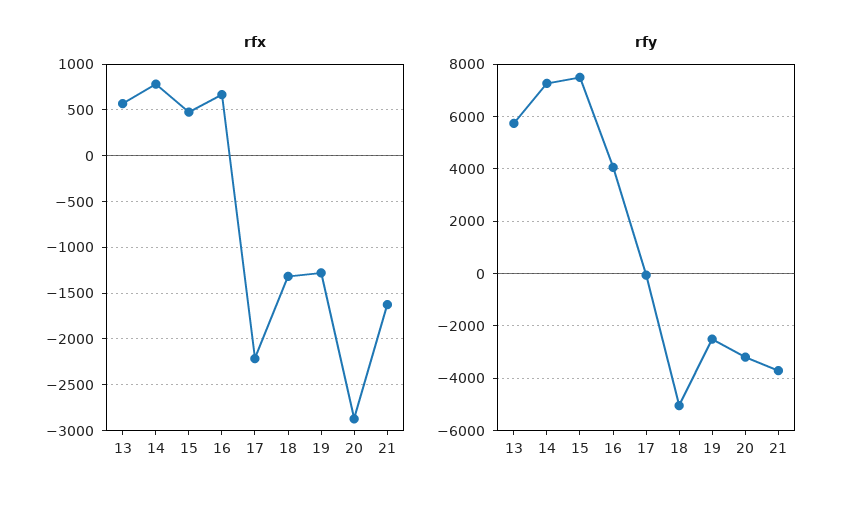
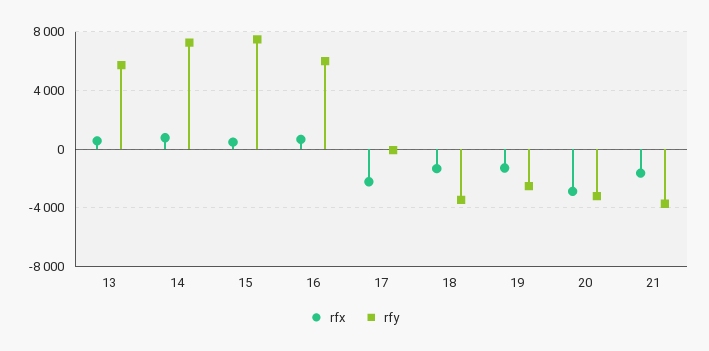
  {
    "rfx": {
      "13": 600,
      "14": 800,
      "15": 500,
      "16": 700,
      "17": -2200,
      "18": -1300,
      "19": -1300,
      "20": -2900,
      "21": -1600
    },
    "rfy": {
      "13": 5750,
      "14": 7250,
      "15": 7500,
-     "16": 4000,
+     "16": 6000,
      "17": 0,
-     "18": -5000,
+     "18": -3500,
      "19": -2500,
      "20": -3250,
      "21": -3750
    }
  }

